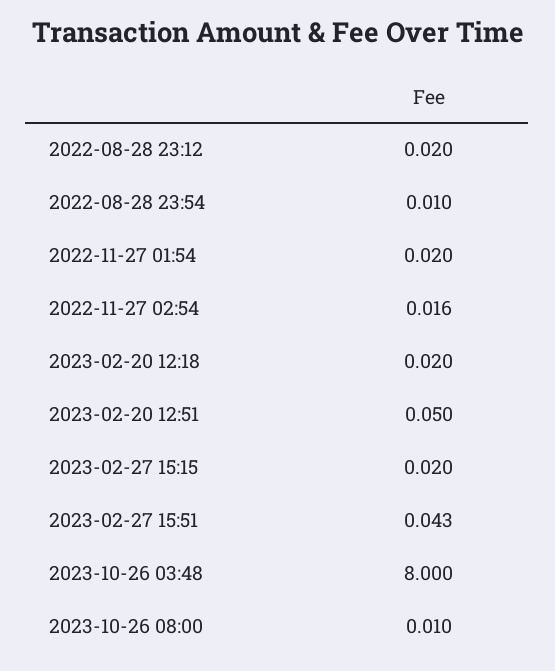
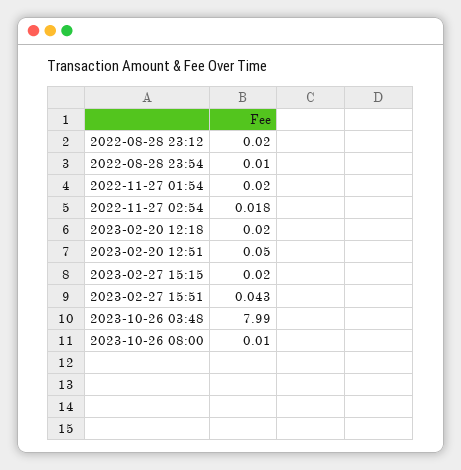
  {
    "2022-08-28 23:12": 0.02,
    "2022-08-28 23:54": 0.01,
    "2022-11-27 01:54": 0.02,
-   "2022-11-27 02:54": 0.016,
+   "2022-11-27 02:54": 0.018,
    "2023-02-20 12:18": 0.02,
    "2023-02-20 12:51": 0.05,
    "2023-02-27 15:15": 0.02,
    "2023-02-27 15:51": 0.043,
-   "2023-10-26 03:48": 8,
+   "2023-10-26 03:48": 7.99,
    "2023-10-26 08:00": 0.01
  }

